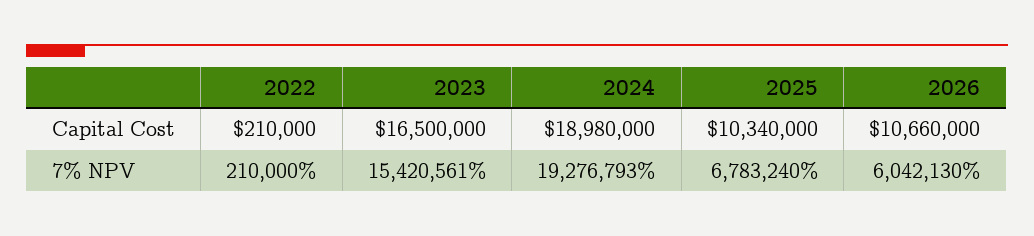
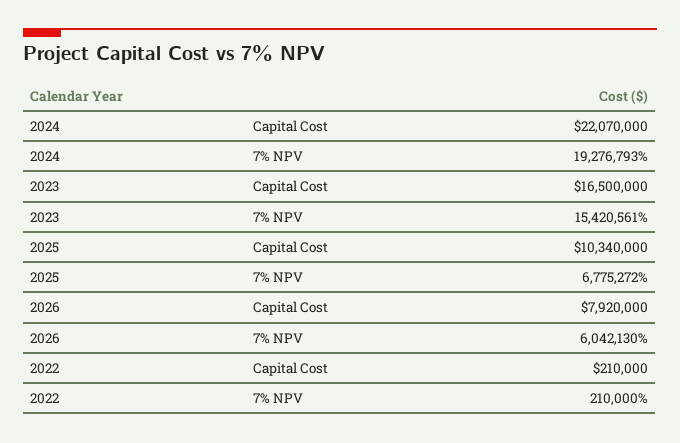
  {
    "2022": {
      "Capital Cost": 210000,
      "7% NPV": 210000
    },
    "2023": {
      "Capital Cost": 16500000,
      "7% NPV": 15420561
    },
    "2024": {
-     "Capital Cost": 18980000,
+     "Capital Cost": 22070000,
      "7% NPV": 19276793
    },
    "2025": {
      "Capital Cost": 10340000,
-     "7% NPV": 6783240
+     "7% NPV": 6775272
    },
    "2026": {
-     "Capital Cost": 10660000,
+     "Capital Cost": 7920000,
      "7% NPV": 6042130
    }
  }

